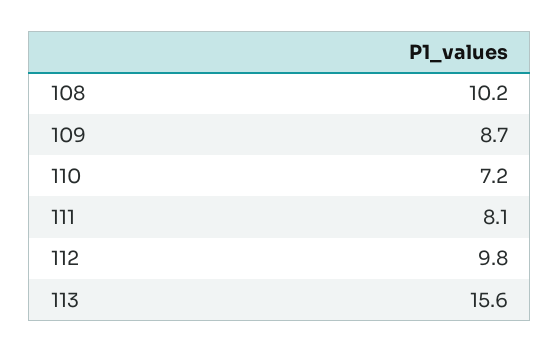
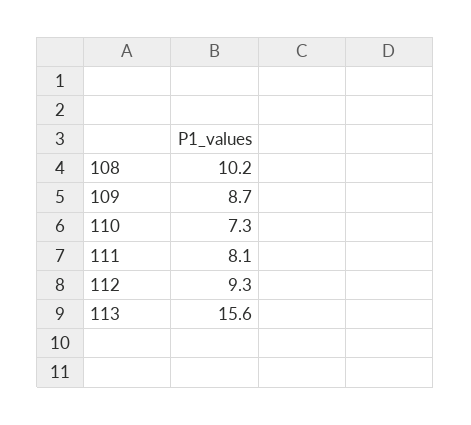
  {
    "108": 10.2,
    "109": 8.7,
-   "110": 7.2,
+   "110": 7.3,
    "111": 8.1,
-   "112": 9.8,
+   "112": 9.3,
    "113": 15.6
  }

